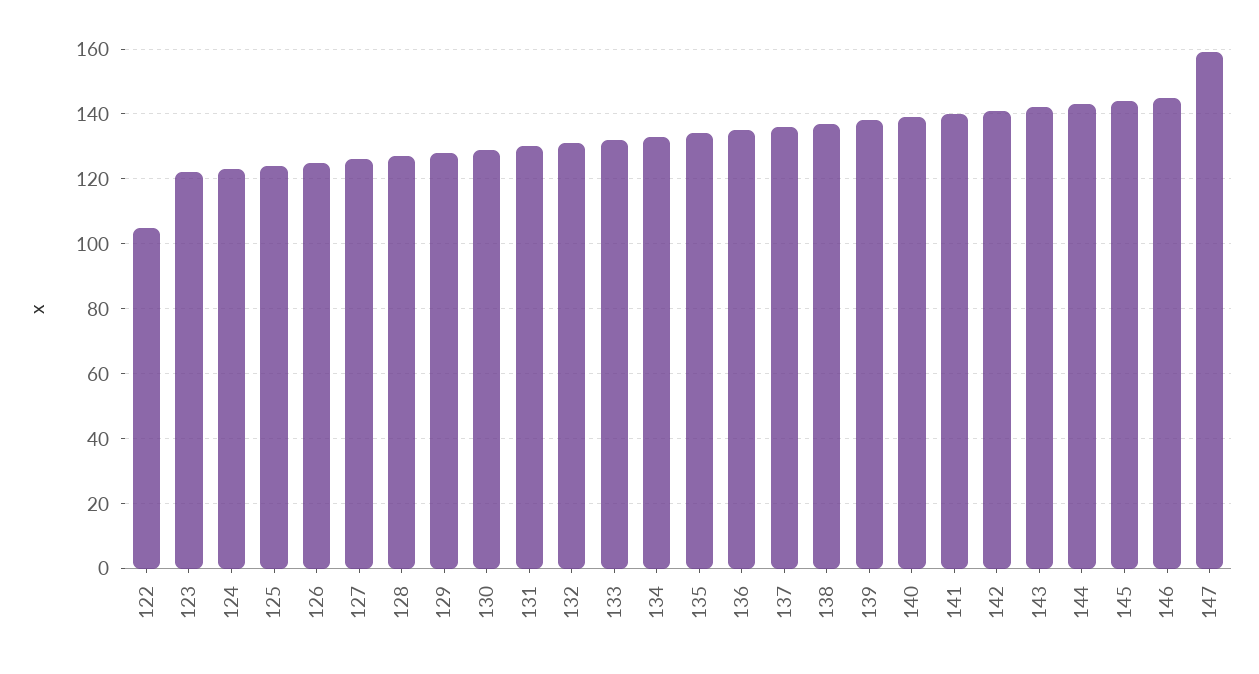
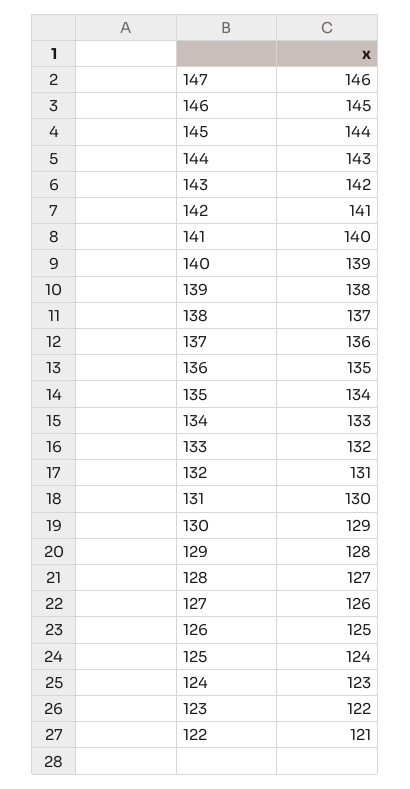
  {
-   "122": 105,
+   "122": 121,
    "123": 122,
    "124": 123,
    "125": 124,
    "126": 125,
    "127": 126,
    "128": 127,
    "129": 128,
    "130": 129,
    "131": 130,
    "132": 131,
    "133": 132,
    "134": 133,
    "135": 134,
    "136": 135,
    "137": 136,
    "138": 137,
    "139": 138,
    "140": 139,
    "141": 140,
    "142": 141,
    "143": 142,
    "144": 143,
    "145": 144,
    "146": 145,
-   "147": 160
+   "147": 146
  }

